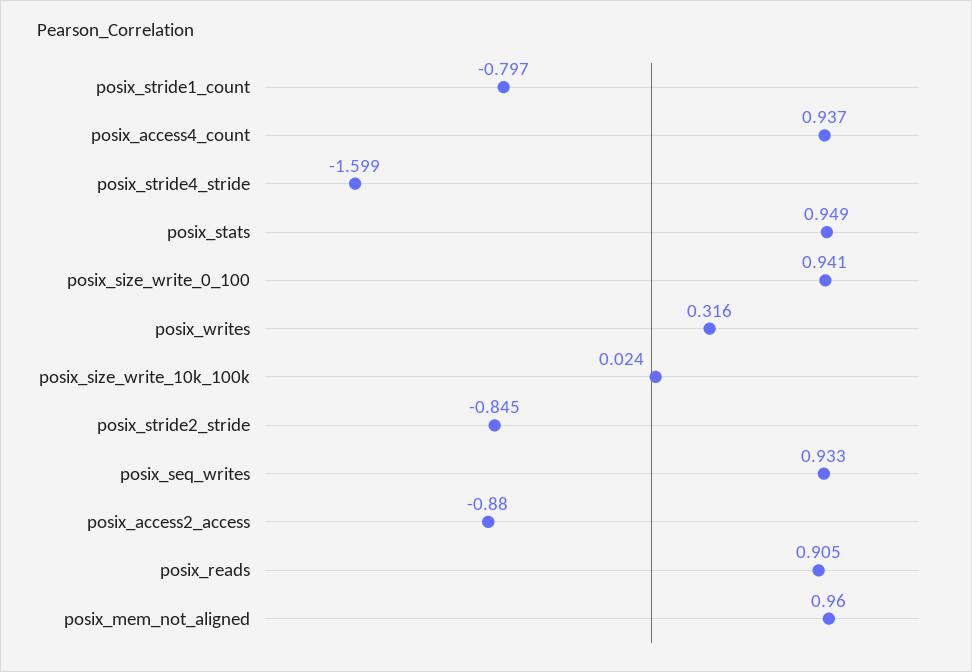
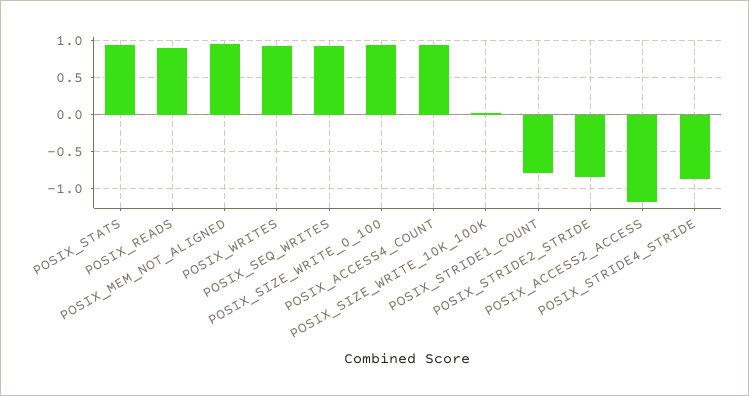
  {
    "posix_stride1_count": -0.797,
    "posix_access4_count": 0.937,
-   "posix_stride4_stride": -1.599,
+   "posix_stride4_stride": -0.9,
    "posix_stats": 0.949,
    "posix_size_write_0_100": 0.941,
-   "posix_writes": 0.316,
+   "posix_writes": 0.9,
    "posix_size_write_10k_100k": 0.024,
    "posix_stride2_stride": -0.845,
    "posix_seq_writes": 0.933,
-   "posix_access2_access": -0.88,
+   "posix_access2_access": -1.2,
    "posix_reads": 0.905,
    "posix_mem_not_aligned": 0.96
  }

